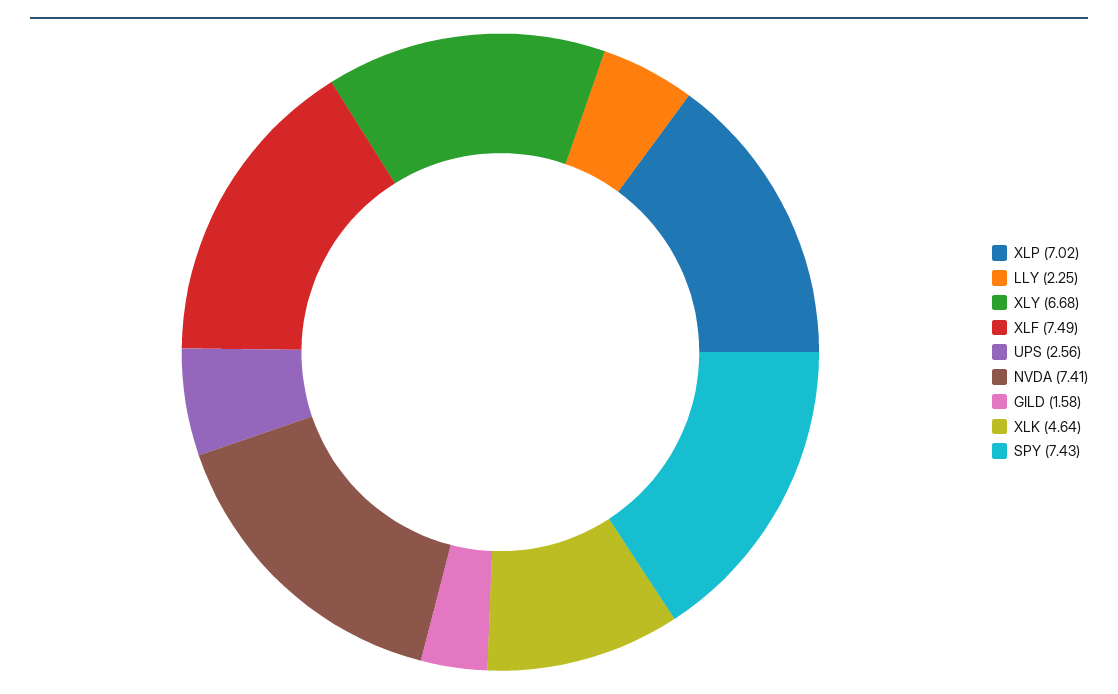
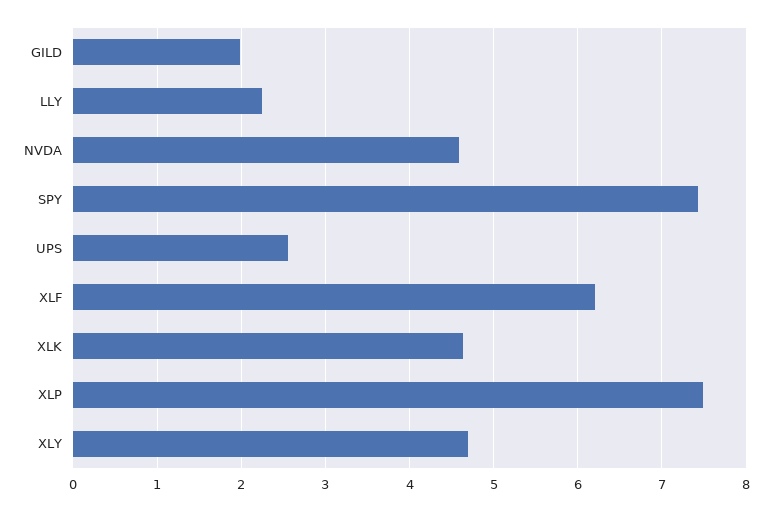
  {
-   "XLP": 7.02,
+   "XLP": 7.5,
    "LLY": 2.25,
-   "XLY": 6.68,
+   "XLY": 4.7,
-   "XLF": 7.49,
+   "XLF": 6.2,
    "UPS": 2.56,
-   "NVDA": 7.41,
+   "NVDA": 4.6,
-   "GILD": 1.58,
+   "GILD": 2,
    "XLK": 4.64,
    "SPY": 7.43
  }

